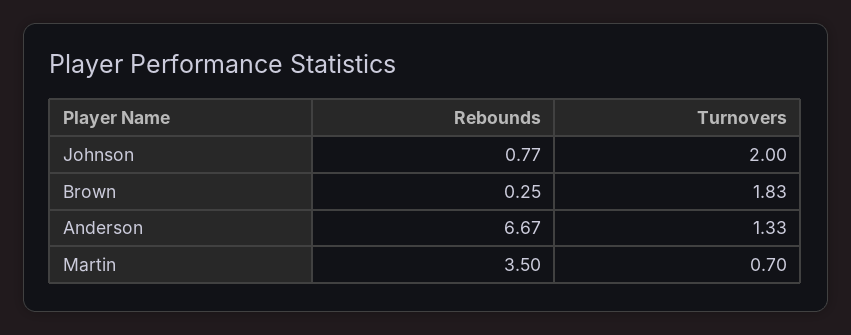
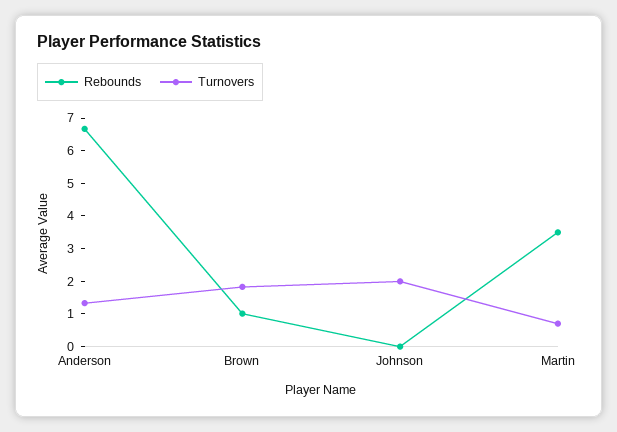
  {
    "Rebounds": {
-     "Johnson": 0.77,
+     "Johnson": 0,
-     "Brown": 0.25,
+     "Brown": 1,
      "Anderson": 6.67,
      "Martin": 3.5
    },
    "Turnovers": {
      "Johnson": 2,
      "Brown": 1.83,
      "Anderson": 1.33,
      "Martin": 0.7
    }
  }

